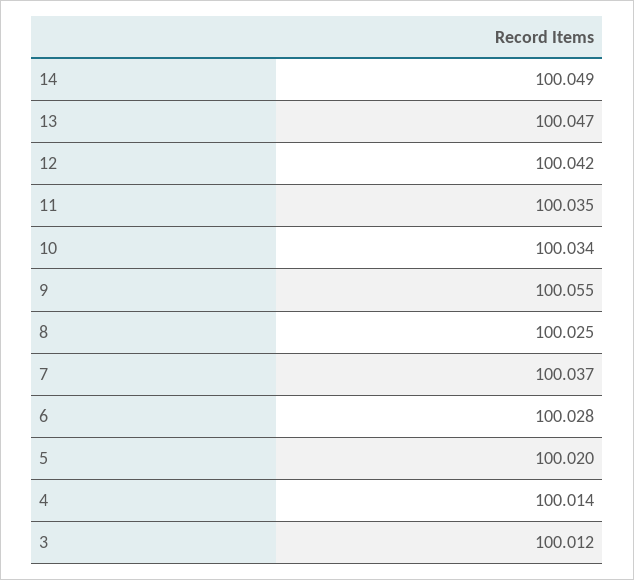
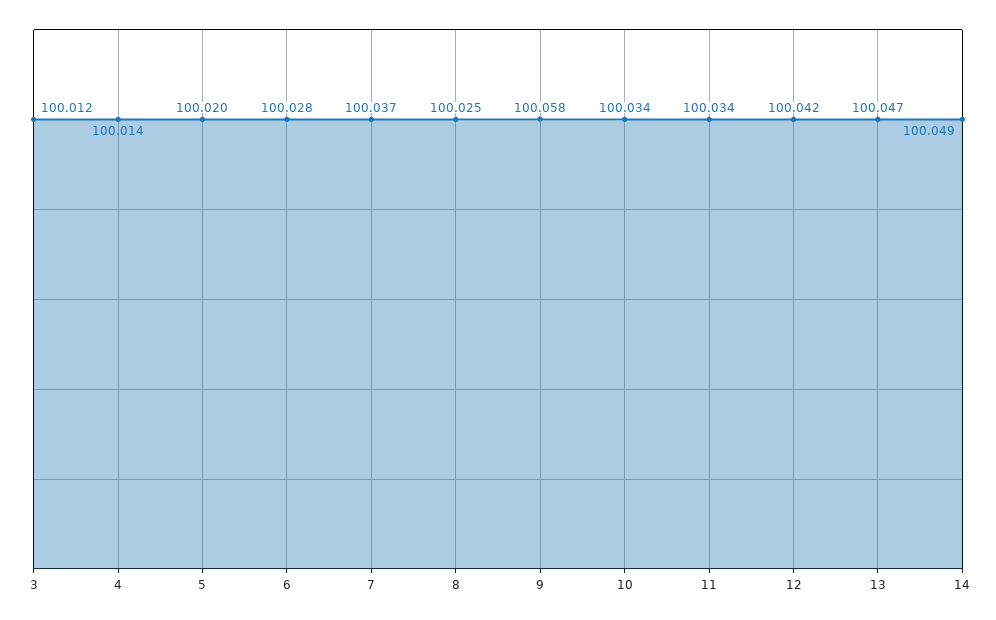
  {
    "14": 100.049,
    "13": 100.047,
    "12": 100.042,
-   "11": 100.035,
+   "11": 100.034,
    "10": 100.034,
-   "9": 100.055,
+   "9": 100.058,
    "8": 100.025,
    "7": 100.037,
    "6": 100.028,
    "5": 100.02,
    "4": 100.014,
    "3": 100.012
  }

